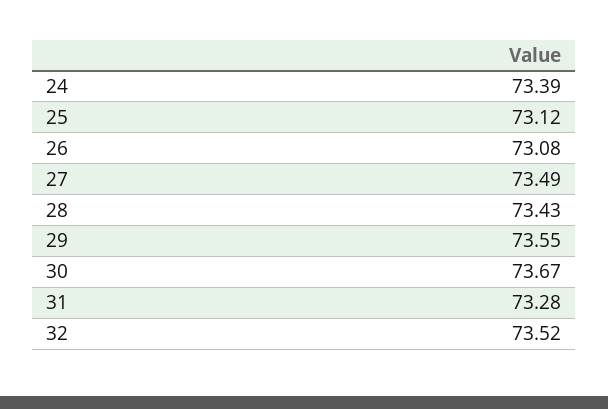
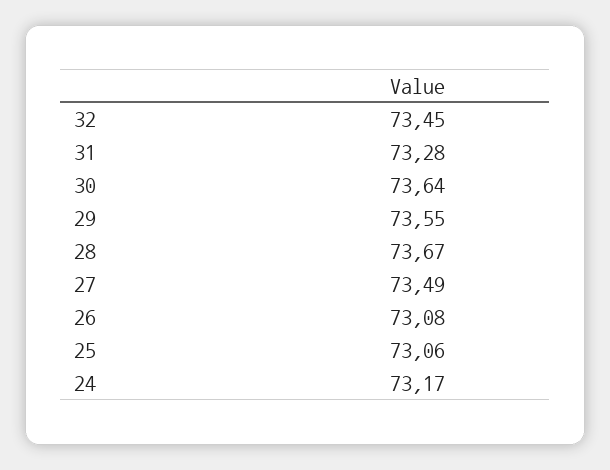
  {
-   "24": 73.39,
+   "24": 73.17,
-   "25": 73.12,
+   "25": 73.06,
    "26": 73.08,
    "27": 73.49,
-   "28": 73.43,
+   "28": 73.67,
    "29": 73.55,
-   "30": 73.67,
+   "30": 73.64,
    "31": 73.28,
-   "32": 73.52
+   "32": 73.45
  }

